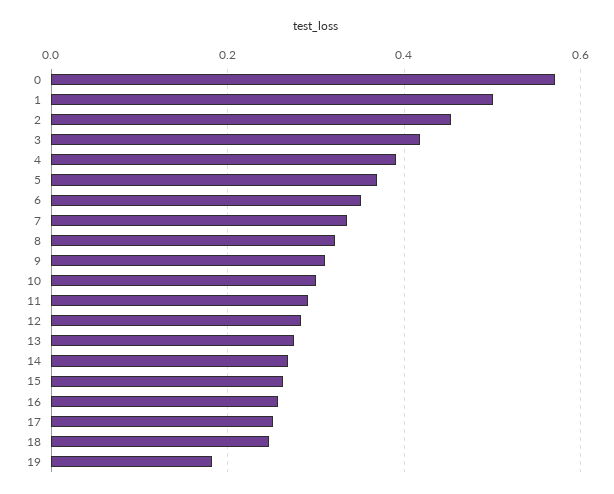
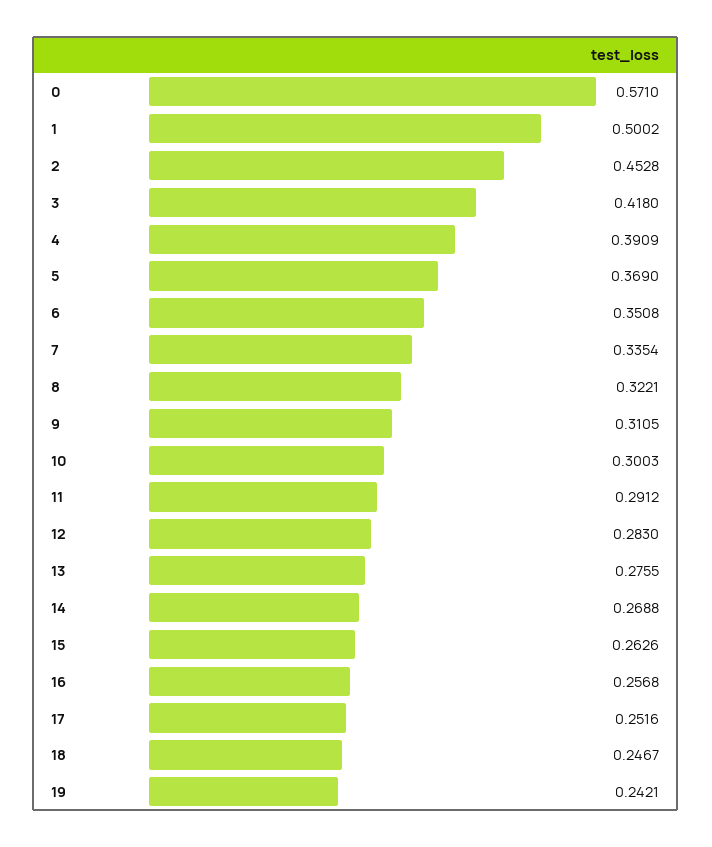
  {
    "0": 0.571,
    "1": 0.5002,
    "2": 0.4528,
    "3": 0.418,
    "4": 0.3909,
    "5": 0.369,
    "6": 0.3508,
    "7": 0.3354,
    "8": 0.3221,
    "9": 0.3105,
    "10": 0.3003,
    "11": 0.2912,
    "12": 0.283,
    "13": 0.2755,
    "14": 0.2688,
    "15": 0.2626,
    "16": 0.2568,
    "17": 0.2516,
    "18": 0.2467,
-   "19": 0.18
+   "19": 0.2421
  }

